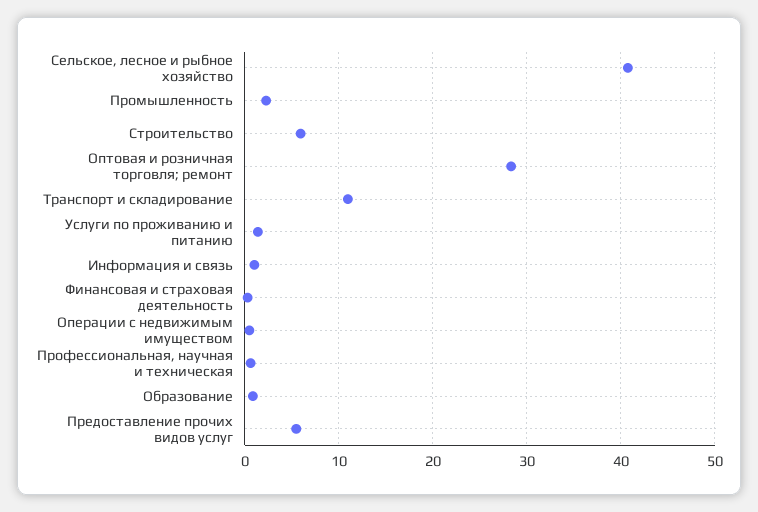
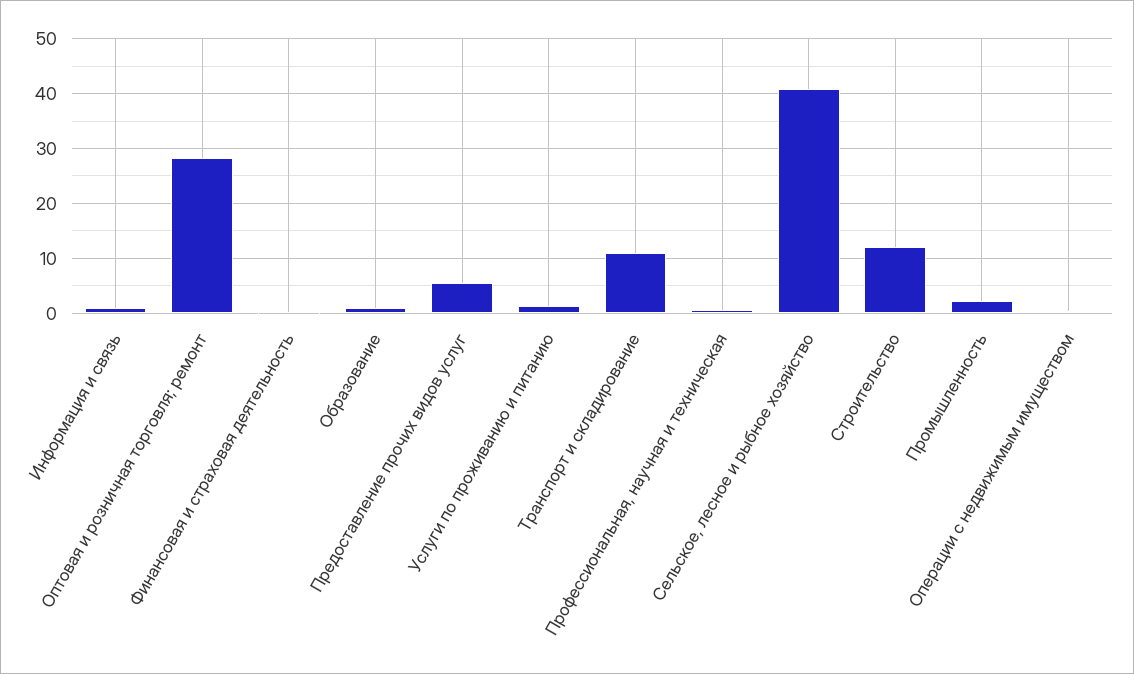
  {
    "Сельское, лесное и рыбное хозяйство": 41,
    "Промышленность": 2,
-   "Строительство": 6,
+   "Строительство": 12,
    "Оптовая и розничная торговля; ремонт": 28,
    "Транспорт и складирование": 11,
    "Услуги по проживанию и питанию": 1,
    "Информация и связь": 1,
    "Финансовая и страховая деятельность": 0,
    "Операции с недвижимым имуществом": 1,
    "Профессиональная, научная и техническая": 1,
    "Образование": 1,
    "Предоставление прочих видов услуг": 6
  }

